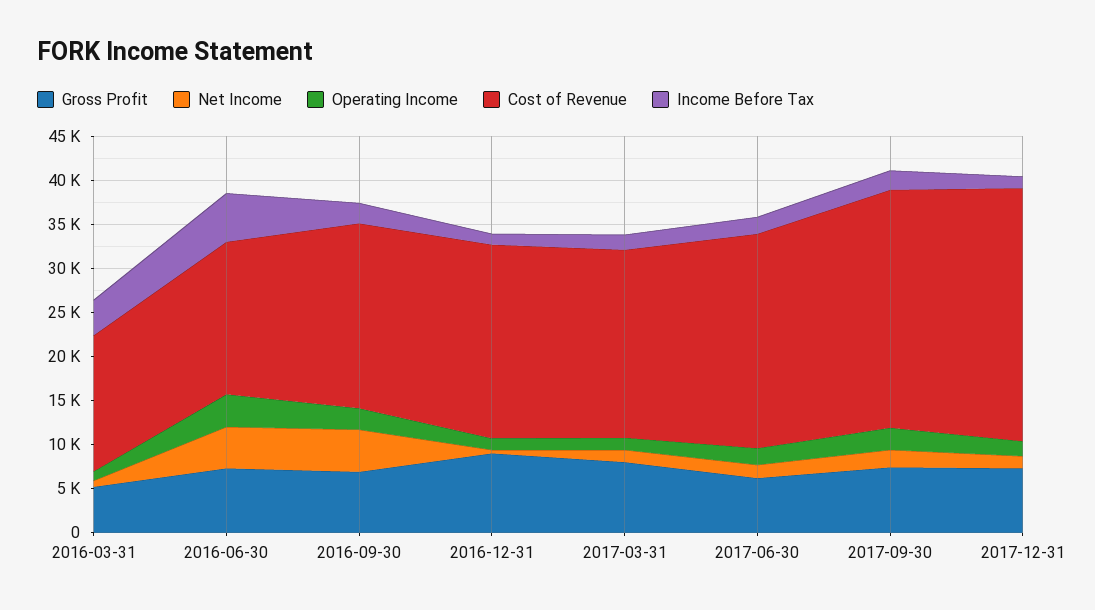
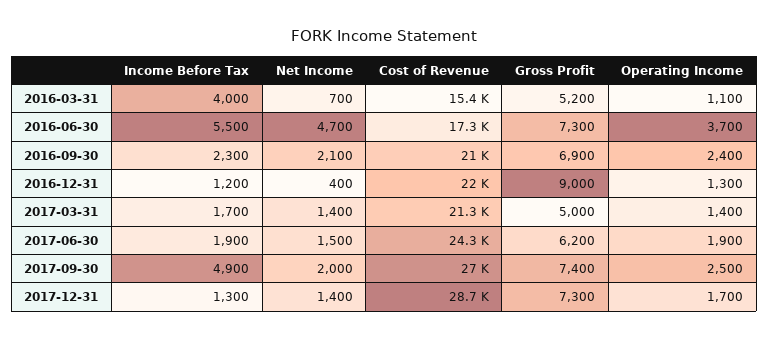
  {
    "Gross Profit": {
      "2016-03-31": 5200,
      "2016-06-30": 7300,
      "2016-09-30": 6900,
      "2016-12-31": 9000,
-     "2017-03-31": 8000,
+     "2017-03-31": 5000,
      "2017-06-30": 6200,
      "2017-09-30": 7400,
      "2017-12-31": 7300
    },
    "Net Income": {
      "2016-03-31": 700,
      "2016-06-30": 4700,
-     "2016-09-30": 5000,
+     "2016-09-30": 2100,
      "2016-12-31": 400,
      "2017-03-31": 1400,
      "2017-06-30": 1500,
      "2017-09-30": 2000,
      "2017-12-31": 1400
    },
    "Operating Income": {
      "2016-03-31": 1100,
      "2016-06-30": 3700,
      "2016-09-30": 2400,
      "2016-12-31": 1300,
      "2017-03-31": 1400,
      "2017-06-30": 1900,
      "2017-09-30": 2500,
      "2017-12-31": 1700
    },
    "Cost of Revenue": {
      "2016-03-31": 15400,
      "2016-06-30": 17300,
      "2016-09-30": 21000,
      "2016-12-31": 22000,
      "2017-03-31": 21300,
      "2017-06-30": 24300,
      "2017-09-30": 27000,
      "2017-12-31": 28700
    },
    "Income Before Tax": {
      "2016-03-31": 4000,
      "2016-06-30": 5500,
      "2016-09-30": 2300,
      "2016-12-31": 1200,
      "2017-03-31": 1700,
      "2017-06-30": 1900,
-     "2017-09-30": 2000,
+     "2017-09-30": 4900,
      "2017-12-31": 1300
    }
  }

